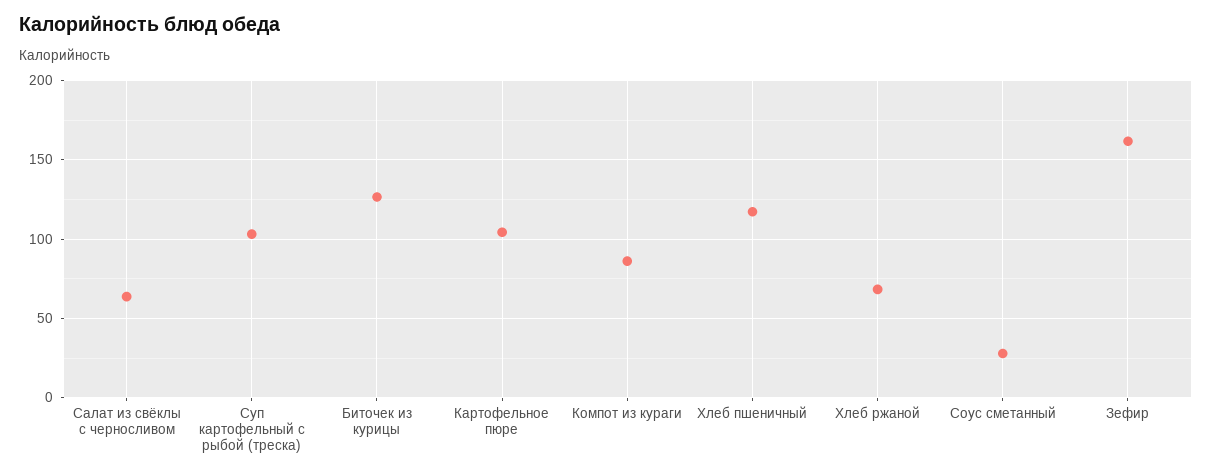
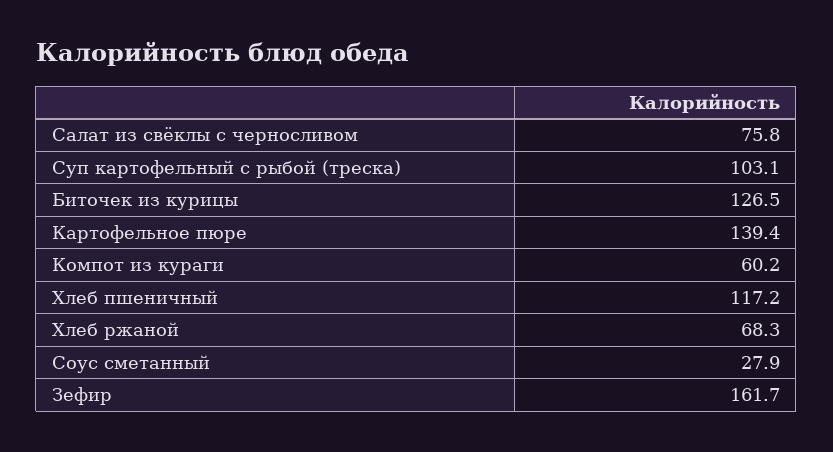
  {
-   "Салат из свёклы с черносливом": 65,
+   "Салат из свёклы с черносливом": 75.8,
    "Суп картофельный с рыбой (треска)": 103.1,
    "Биточек из курицы": 126.5,
-   "Картофельное пюре": 105,
+   "Картофельное пюре": 139.4,
-   "Компот из кураги": 85,
+   "Компот из кураги": 60.2,
    "Хлеб пшеничный": 117.2,
    "Хлеб ржаной": 68.3,
    "Соус сметанный": 27.9,
    "Зефир": 161.7
  }

